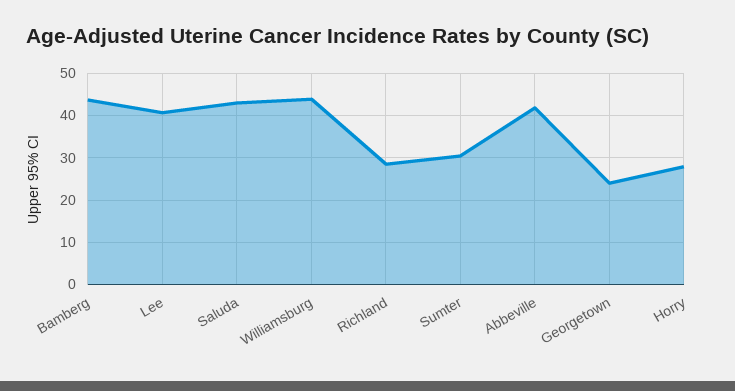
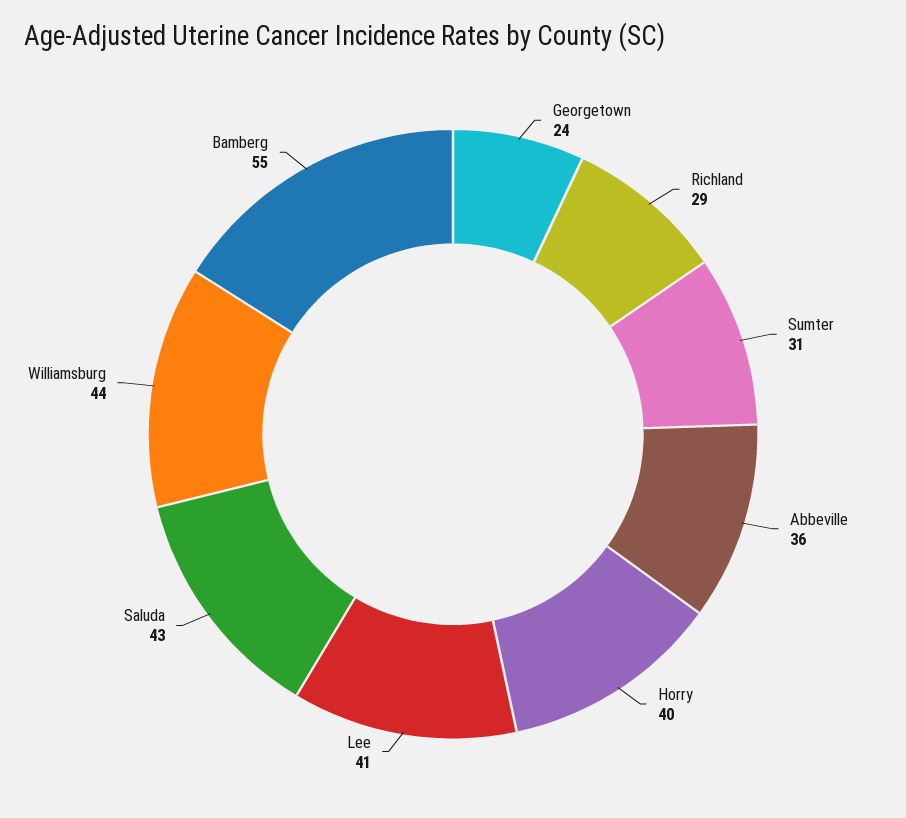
  {
-   "Bamberg": 44,
+   "Bamberg": 55,
    "Lee": 41,
    "Saluda": 43,
    "Williamsburg": 44,
    "Richland": 29,
    "Sumter": 31,
-   "Abbeville": 42,
+   "Abbeville": 36,
    "Georgetown": 24,
-   "Horry": 28
+   "Horry": 40
  }

